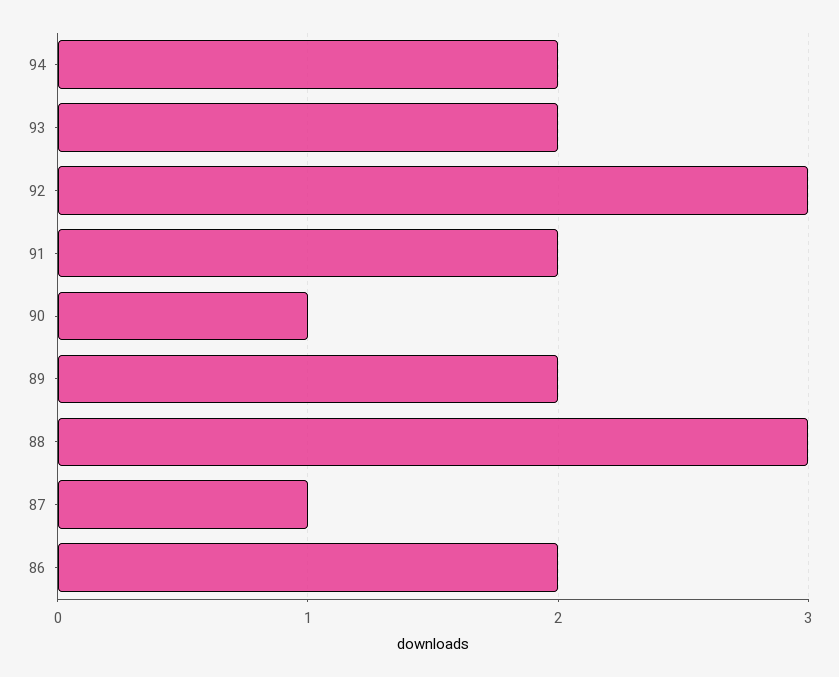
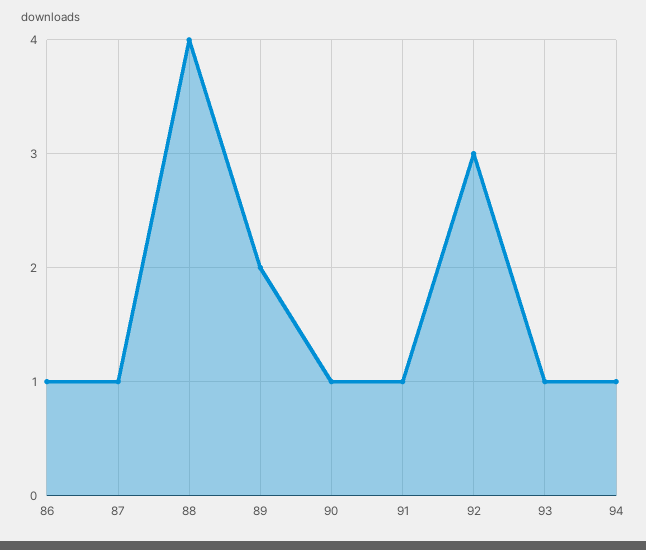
  {
-   "94": 2,
+   "94": 1,
-   "93": 2,
+   "93": 1,
    "92": 3,
-   "91": 2,
+   "91": 1,
    "90": 1,
    "89": 2,
-   "88": 3,
+   "88": 4,
    "87": 1,
-   "86": 2
+   "86": 1
  }

